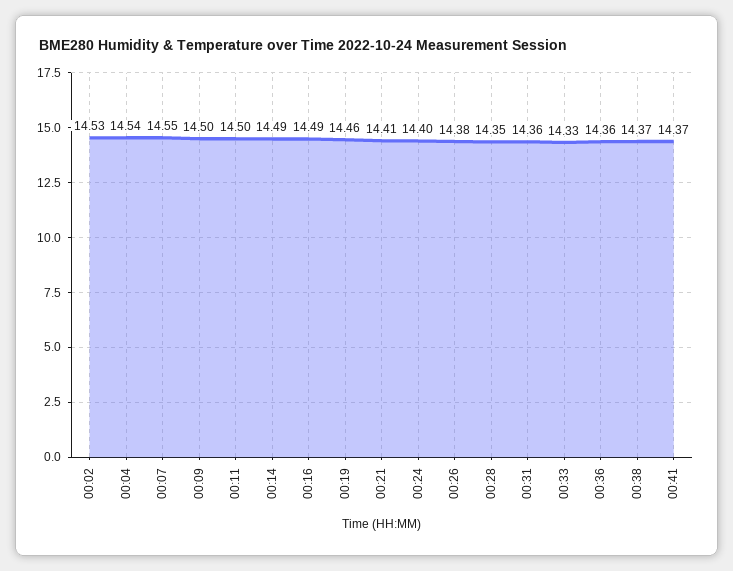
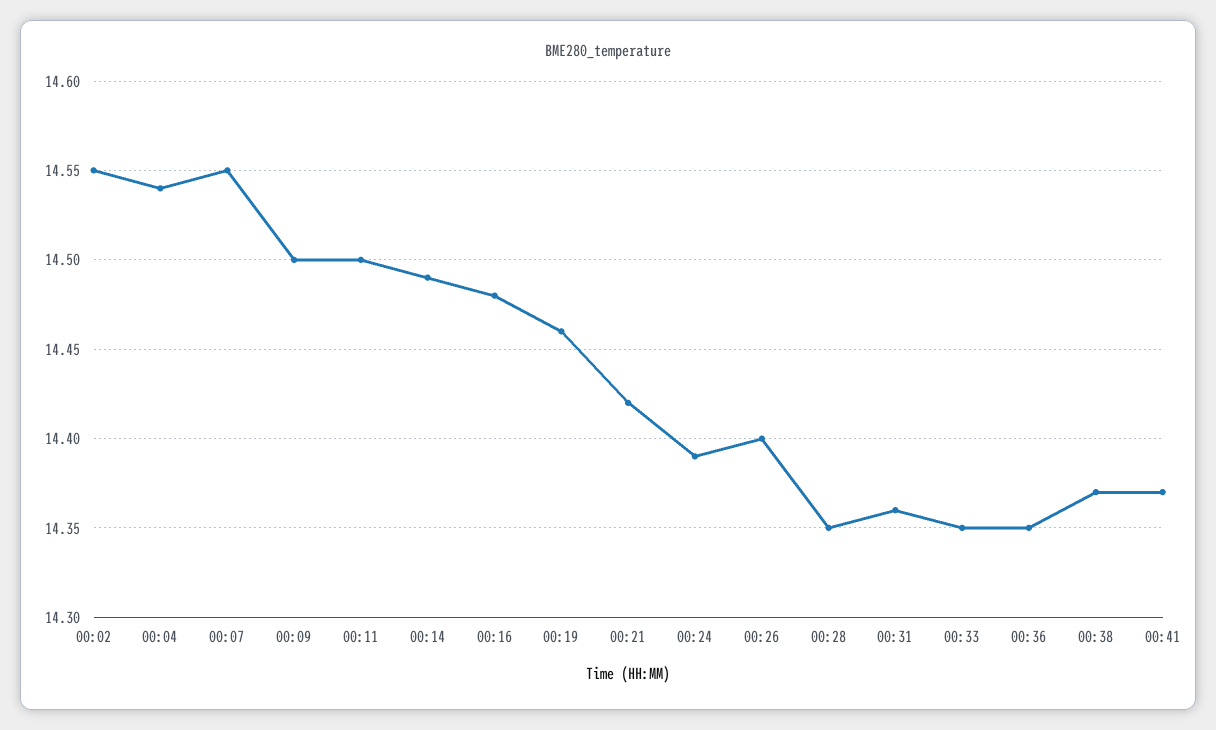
  {
-   "00:02": 14.53,
+   "00:02": 14.55,
    "00:04": 14.54,
    "00:07": 14.55,
    "00:09": 14.5,
    "00:11": 14.5,
    "00:14": 14.49,
-   "00:16": 14.49,
+   "00:16": 14.48,
    "00:19": 14.46,
-   "00:21": 14.41,
+   "00:21": 14.42,
-   "00:24": 14.4,
+   "00:24": 14.39,
-   "00:26": 14.38,
+   "00:26": 14.4,
    "00:28": 14.35,
    "00:31": 14.36,
-   "00:33": 14.33,
+   "00:33": 14.35,
-   "00:36": 14.36,
+   "00:36": 14.35,
    "00:38": 14.37,
    "00:41": 14.37
  }

